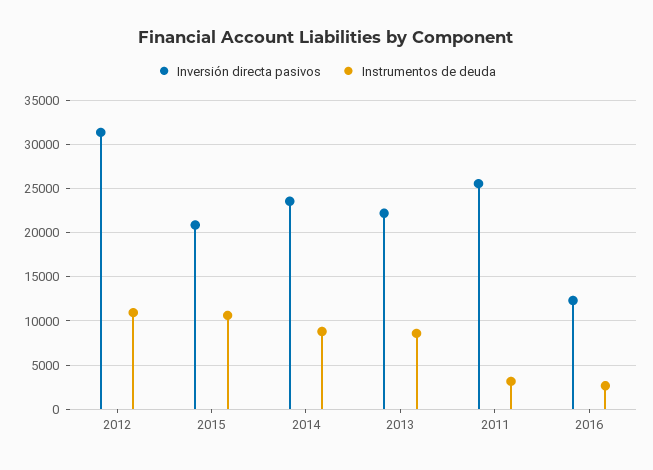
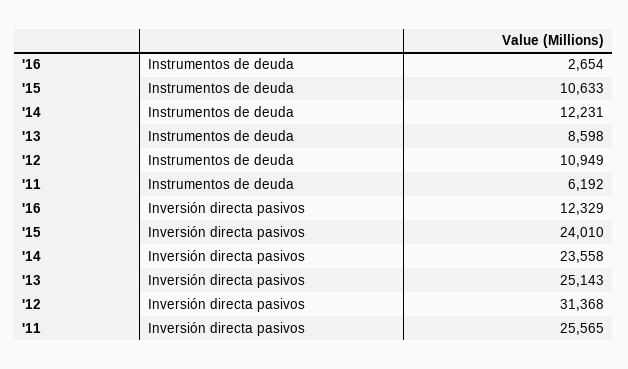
  {
    "Inversión directa pasivos": {
      "2012": 31368,
-     "2015": 21000,
+     "2015": 24010,
      "2014": 23558,
-     "2013": 22000,
+     "2013": 25143,
      "2011": 25565,
      "2016": 12329
    },
    "Instrumentos de deuda": {
      "2012": 10949,
      "2015": 10633,
-     "2014": 9000,
+     "2014": 12231,
      "2013": 8598,
-     "2011": 3000,
+     "2011": 6192,
      "2016": 2654
    }
  }

